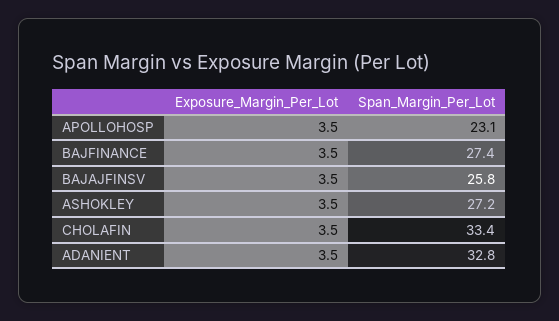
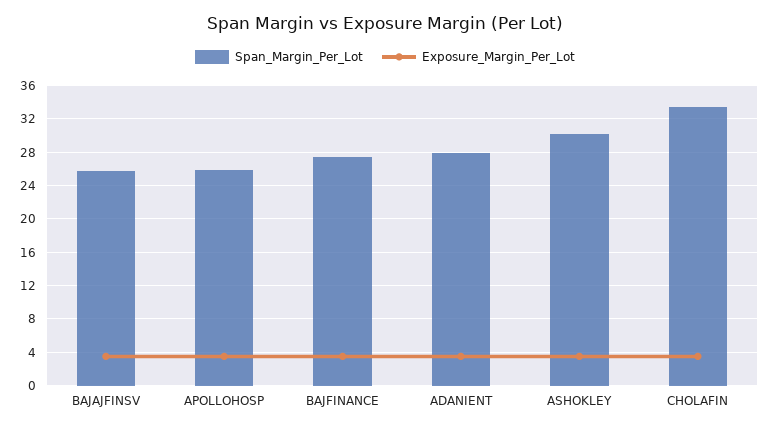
  {
    "Exposure_Margin_Per_Lot": {
      "APOLLOHOSP": 3.5,
      "BAJFINANCE": 3.5,
      "BAJAJFINSV": 3.5,
      "ASHOKLEY": 3.5,
      "CHOLAFIN": 3.5,
      "ADANIENT": 3.5
    },
    "Span_Margin_Per_Lot": {
-     "APOLLOHOSP": 23.1,
+     "APOLLOHOSP": 26,
      "BAJFINANCE": 27.4,
      "BAJAJFINSV": 25.8,
-     "ASHOKLEY": 27.2,
+     "ASHOKLEY": 30,
      "CHOLAFIN": 33.4,
-     "ADANIENT": 32.8
+     "ADANIENT": 28
    }
  }

